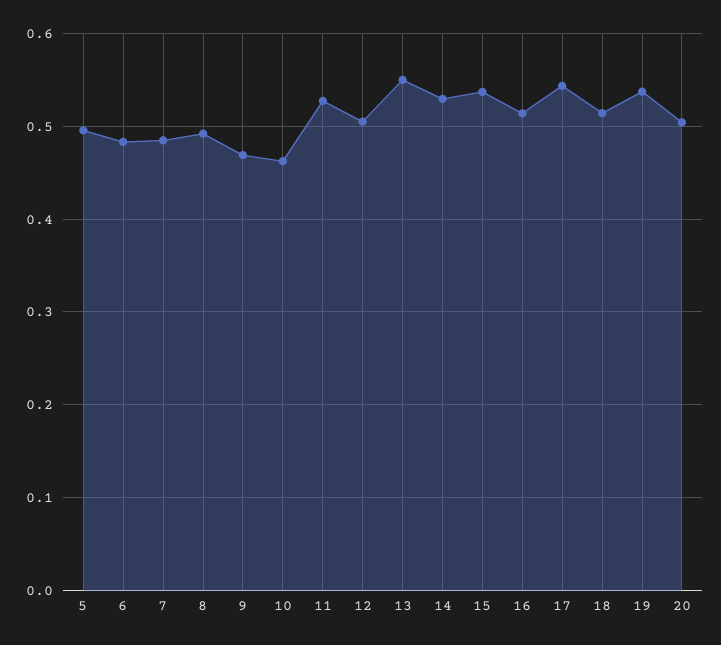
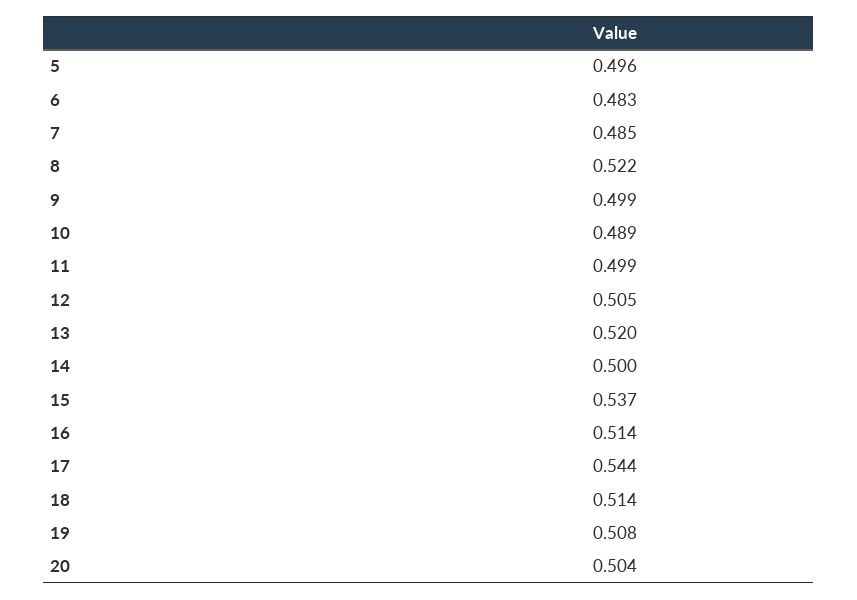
  {
    "5": 0.496,
    "6": 0.483,
    "7": 0.485,
-   "8": 0.49,
+   "8": 0.522,
-   "9": 0.47,
+   "9": 0.499,
-   "10": 0.46,
+   "10": 0.489,
-   "11": 0.53,
+   "11": 0.499,
    "12": 0.505,
-   "13": 0.55,
+   "13": 0.52,
-   "14": 0.53,
+   "14": 0.5,
    "15": 0.537,
    "16": 0.514,
    "17": 0.544,
    "18": 0.514,
-   "19": 0.54,
+   "19": 0.508,
    "20": 0.504
  }

